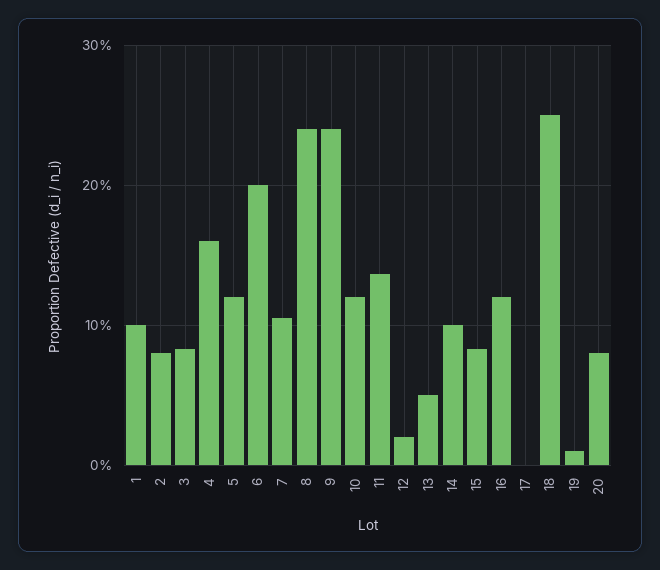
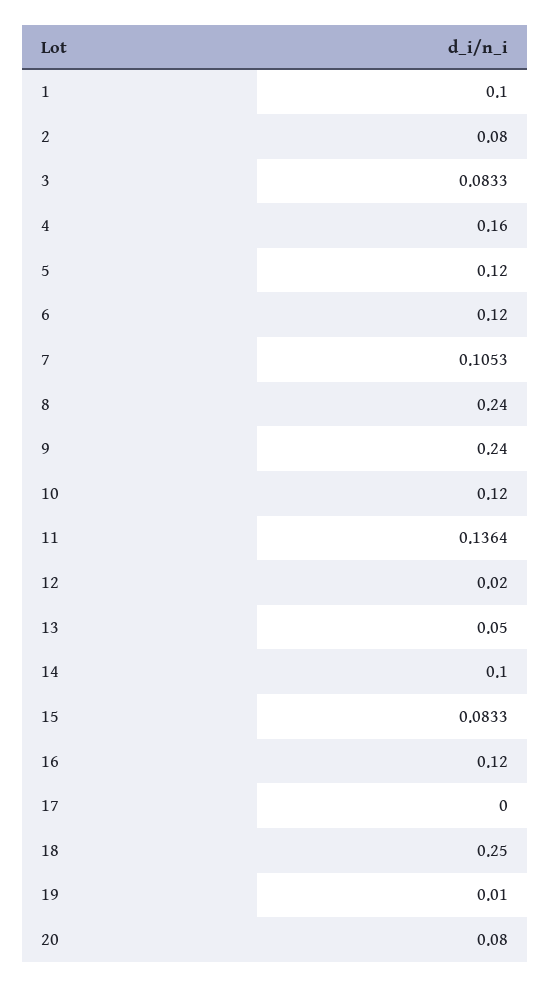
  {
    "1": 0.1,
    "2": 0.08,
    "3": 0.0833,
    "4": 0.16,
    "5": 0.12,
-   "6": 0.2,
+   "6": 0.12,
    "7": 0.1053,
    "8": 0.24,
    "9": 0.24,
    "10": 0.12,
    "11": 0.1364,
    "12": 0.02,
    "13": 0.05,
    "14": 0.1,
    "15": 0.0833,
    "16": 0.12,
    "17": 0,
    "18": 0.25,
    "19": 0.01,
    "20": 0.08
  }

